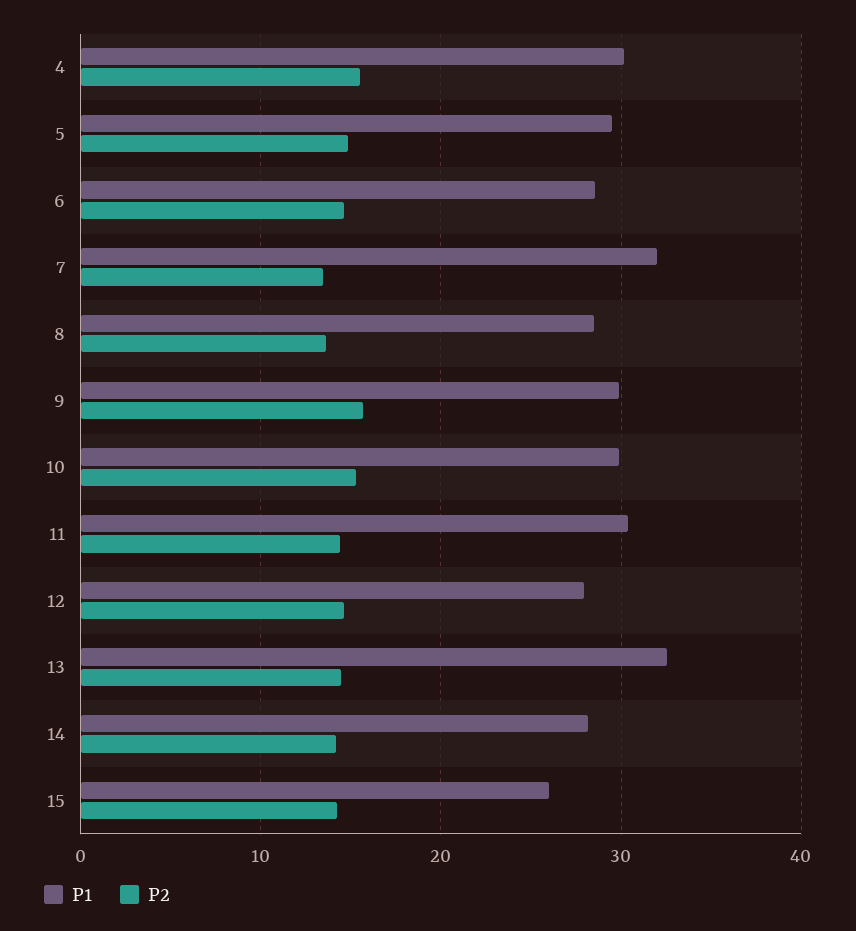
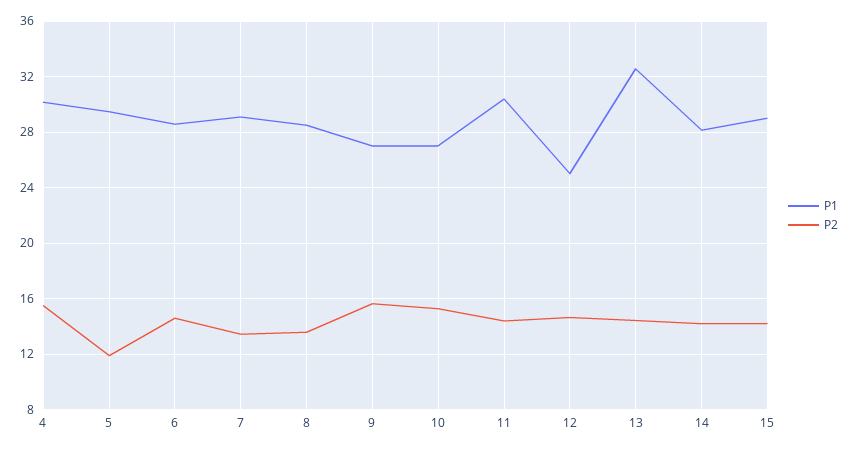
  {
    "P1": {
      "4": 30,
      "5": 29.5,
      "6": 28.5,
-     "7": 32,
+     "7": 29,
      "8": 28.5,
-     "9": 30,
+     "9": 27,
-     "10": 30,
+     "10": 27,
      "11": 30.5,
-     "12": 28,
+     "12": 25,
      "13": 32.5,
      "14": 28,
-     "15": 26
+     "15": 29
    },
    "P2": {
      "4": 15.5,
-     "5": 15,
+     "5": 12,
      "6": 14.5,
      "7": 13.5,
      "8": 13.5,
      "9": 15.5,
      "10": 15.5,
      "11": 14.5,
      "12": 14.5,
      "13": 14.5,
      "14": 14,
      "15": 14
    }
  }

